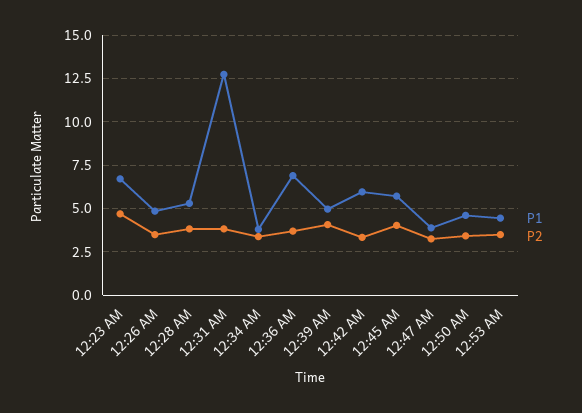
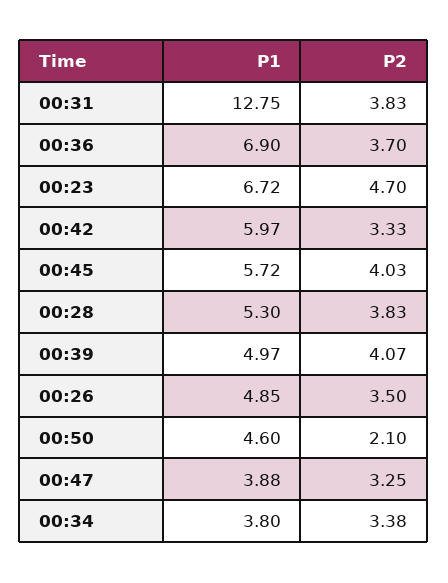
  {
    "P1": {
      "12:23 AM": 6.72,
      "12:26 AM": 4.85,
      "12:28 AM": 5.3,
      "12:31 AM": 12.75,
      "12:34 AM": 3.8,
      "12:36 AM": 6.9,
      "12:39 AM": 4.97,
      "12:42 AM": 5.97,
      "12:45 AM": 5.72,
      "12:47 AM": 3.88,
-     "12:50 AM": 4.6,
+     "12:50 AM": 4.6
-     "12:53 AM": 4.5
    },
    "P2": {
      "12:23 AM": 4.7,
      "12:26 AM": 3.5,
      "12:28 AM": 3.83,
      "12:31 AM": 3.83,
      "12:34 AM": 3.38,
      "12:36 AM": 3.7,
      "12:39 AM": 4.07,
      "12:42 AM": 3.33,
      "12:45 AM": 4.03,
      "12:47 AM": 3.25,
-     "12:50 AM": 3.5,
+     "12:50 AM": 2.1
-     "12:53 AM": 3.5
    }
  }

